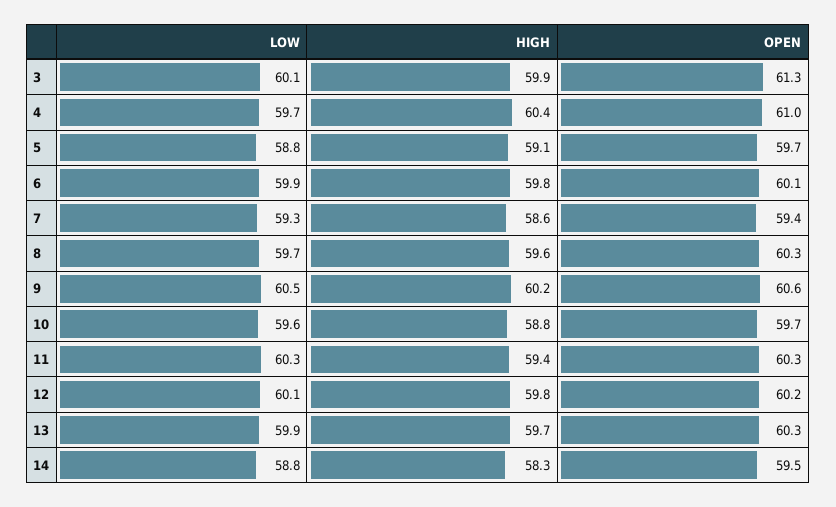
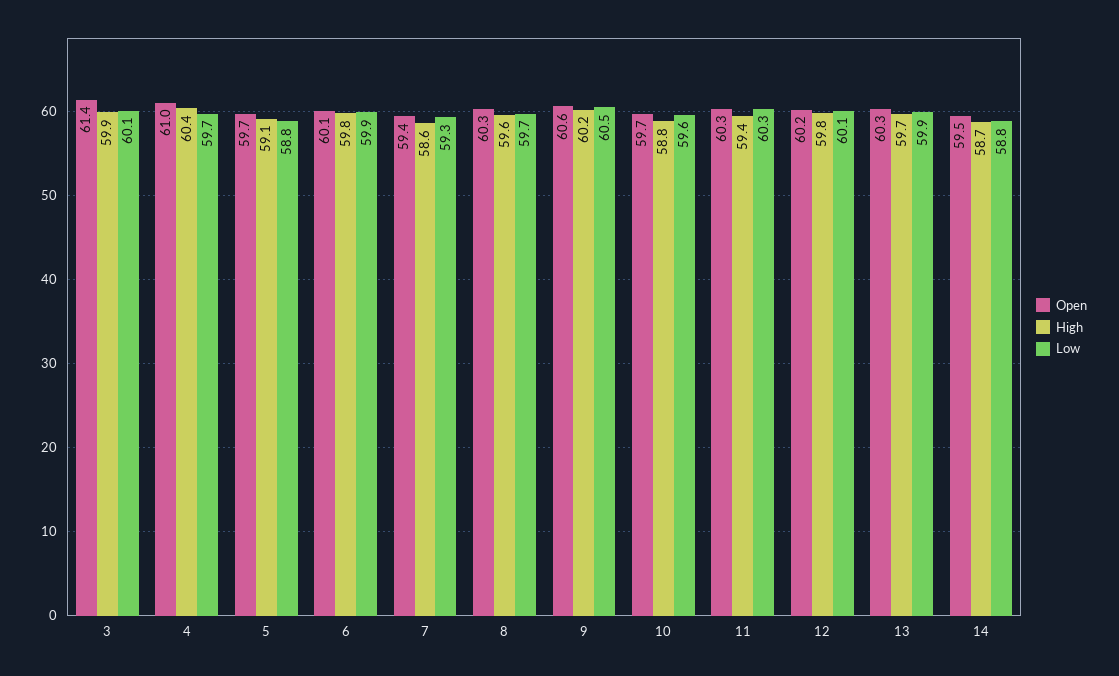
  {
    "LOW": {
      "3": 60.1,
      "4": 59.7,
      "5": 58.8,
      "6": 59.9,
      "7": 59.3,
      "8": 59.7,
      "9": 60.5,
      "10": 59.6,
      "11": 60.3,
      "12": 60.1,
      "13": 59.9,
      "14": 58.8
    },
    "HIGH": {
      "3": 59.9,
      "4": 60.4,
      "5": 59.1,
      "6": 59.8,
      "7": 58.6,
      "8": 59.6,
      "9": 60.2,
      "10": 58.8,
      "11": 59.4,
      "12": 59.8,
      "13": 59.7,
-     "14": 58.3
+     "14": 58.7
    },
    "OPEN": {
-     "3": 61.3,
+     "3": 61.4,
      "4": 61,
      "5": 59.7,
      "6": 60.1,
      "7": 59.4,
      "8": 60.3,
      "9": 60.6,
      "10": 59.7,
      "11": 60.3,
      "12": 60.2,
      "13": 60.3,
      "14": 59.5
    }
  }

